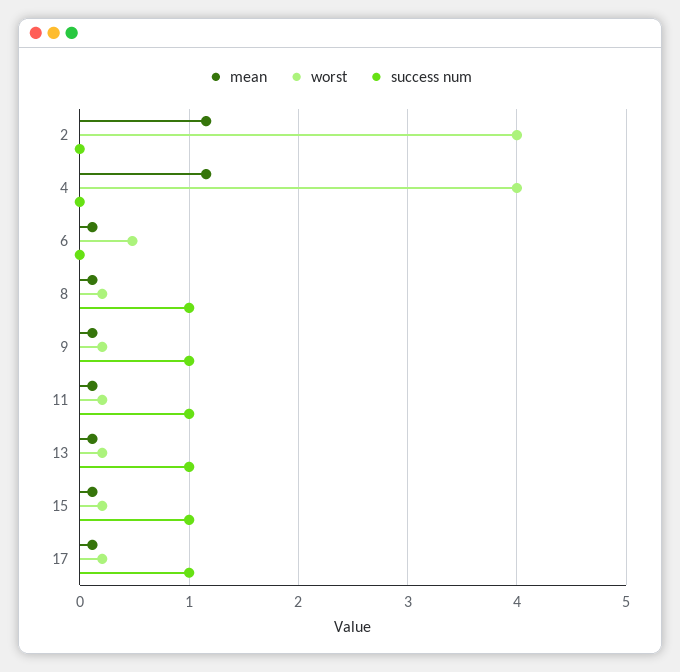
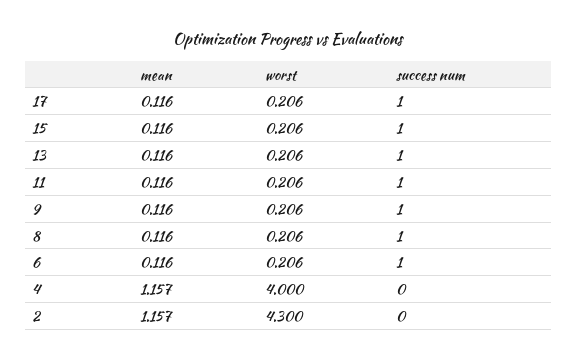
  {
    "mean": {
      "2": 1.157,
      "4": 1.157,
      "6": 0.116,
      "8": 0.116,
      "9": 0.116,
      "11": 0.116,
      "13": 0.116,
      "15": 0.116,
      "17": 0.116
    },
    "worst": {
-     "2": 4,
+     "2": 4.3,
      "4": 4,
-     "6": 0.5,
+     "6": 0.206,
      "8": 0.206,
      "9": 0.206,
      "11": 0.206,
      "13": 0.206,
      "15": 0.206,
      "17": 0.206
    },
    "success num": {
      "2": 0,
      "4": 0,
-     "6": 0,
+     "6": 1,
      "8": 1,
      "9": 1,
      "11": 1,
      "13": 1,
      "15": 1,
      "17": 1
    }
  }

